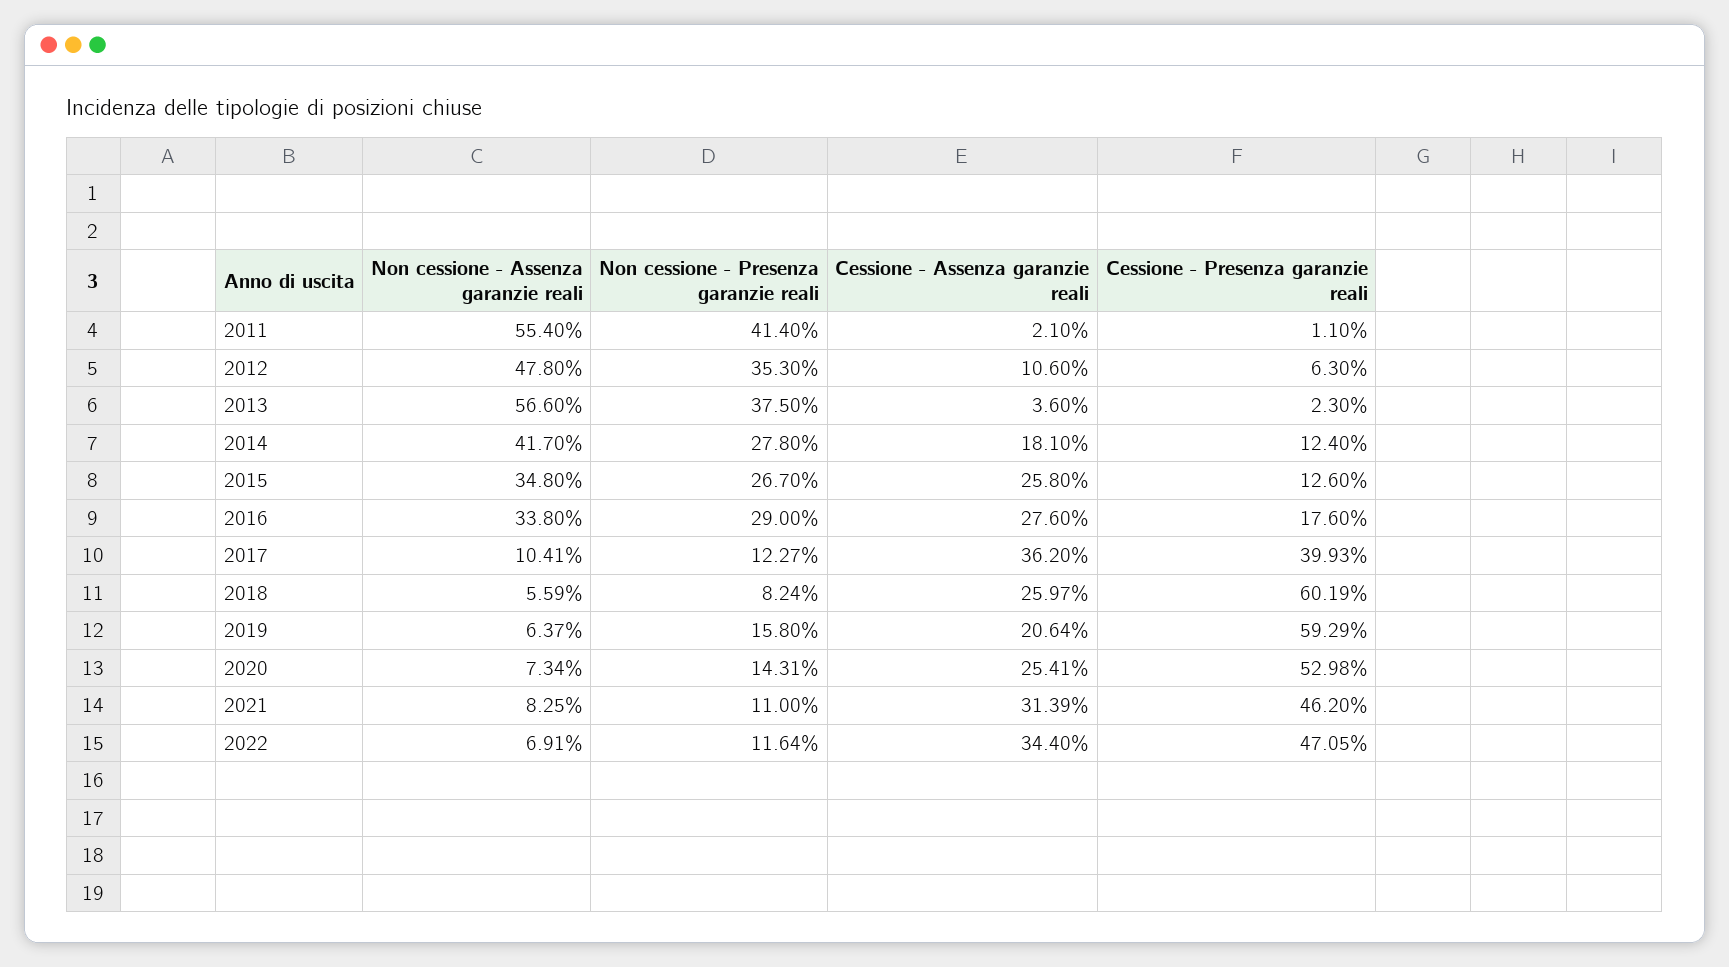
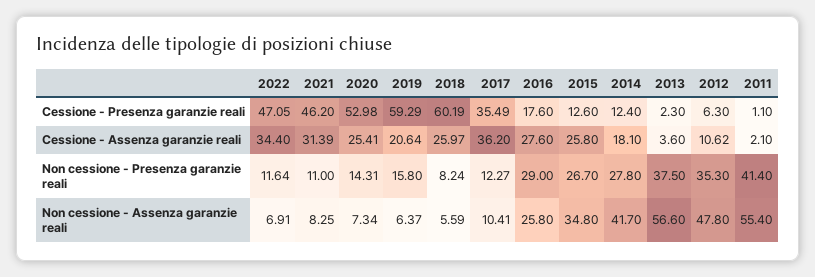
  {
    "Non cessione - Assenza garanzie reali": {
      "2011": 55.4,
      "2012": 47.8,
      "2013": 56.6,
      "2014": 41.7,
      "2015": 34.8,
-     "2016": 33.8,
+     "2016": 25.8,
      "2017": 10.41,
      "2018": 5.59,
      "2019": 6.37,
      "2020": 7.34,
      "2021": 8.25,
      "2022": 6.91
    },
    "Non cessione - Presenza garanzie reali": {
      "2011": 41.4,
      "2012": 35.3,
      "2013": 37.5,
      "2014": 27.8,
      "2015": 26.7,
      "2016": 29,
      "2017": 12.27,
      "2018": 8.24,
      "2019": 15.8,
      "2020": 14.31,
      "2021": 11,
      "2022": 11.64
    },
    "Cessione - Assenza garanzie reali": {
      "2011": 2.1,
-     "2012": 10.6,
+     "2012": 10.62,
      "2013": 3.6,
      "2014": 18.1,
      "2015": 25.8,
      "2016": 27.6,
      "2017": 36.2,
      "2018": 25.97,
      "2019": 20.64,
      "2020": 25.41,
      "2021": 31.39,
      "2022": 34.4
    },
    "Cessione - Presenza garanzie reali": {
      "2011": 1.1,
      "2012": 6.3,
      "2013": 2.3,
      "2014": 12.4,
      "2015": 12.6,
      "2016": 17.6,
-     "2017": 39.93,
+     "2017": 35.49,
      "2018": 60.19,
      "2019": 59.29,
      "2020": 52.98,
      "2021": 46.2,
      "2022": 47.05
    }
  }

